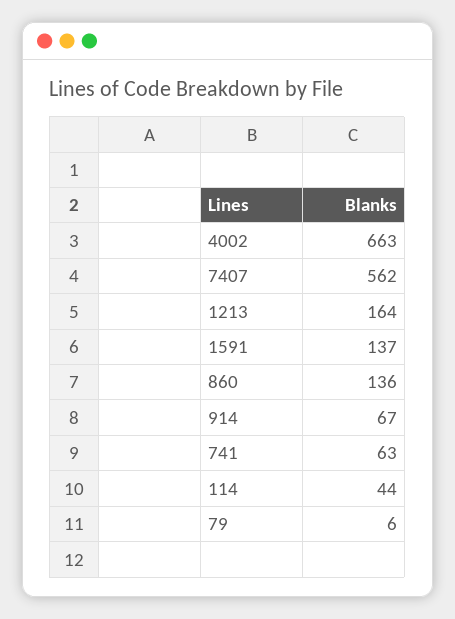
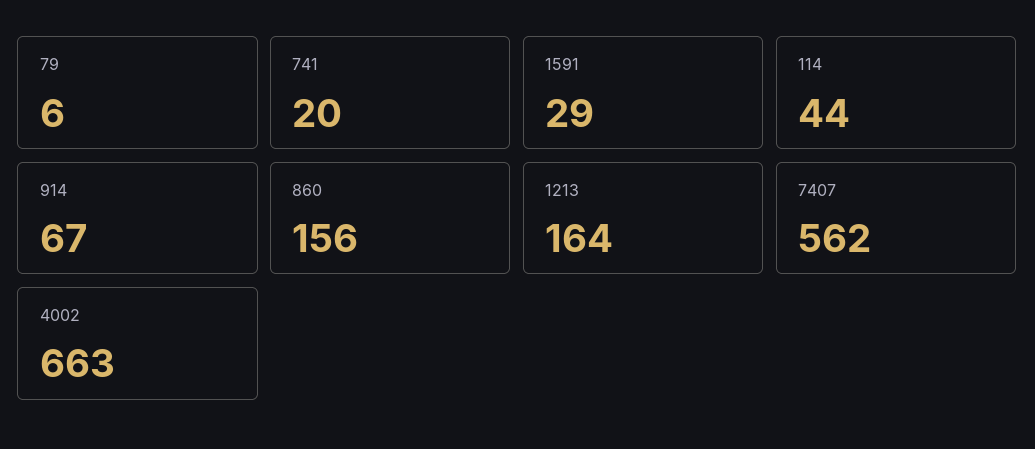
  {
    "4002": 663,
    "7407": 562,
    "1213": 164,
-   "1591": 137,
+   "1591": 29,
-   "860": 136,
+   "860": 156,
    "914": 67,
-   "741": 63,
+   "741": 20,
    "114": 44,
    "79": 6
  }

